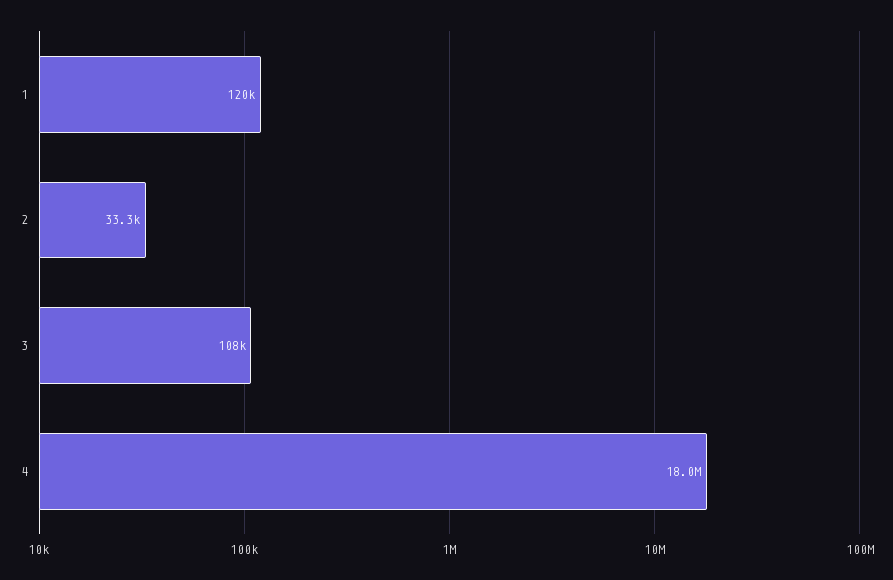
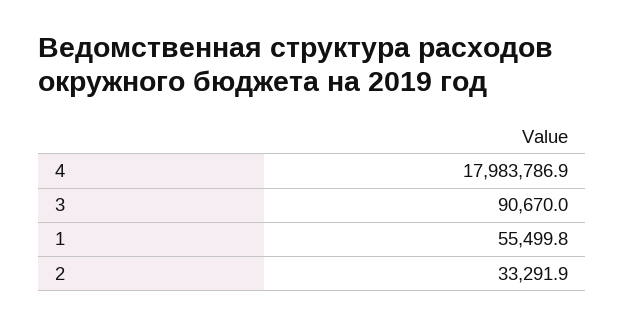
  {
-   "1": 120000,
+   "1": 55499.8,
    "2": 33291.9,
-   "3": 108000,
+   "3": 90670,
    "4": 17983786.9
  }

